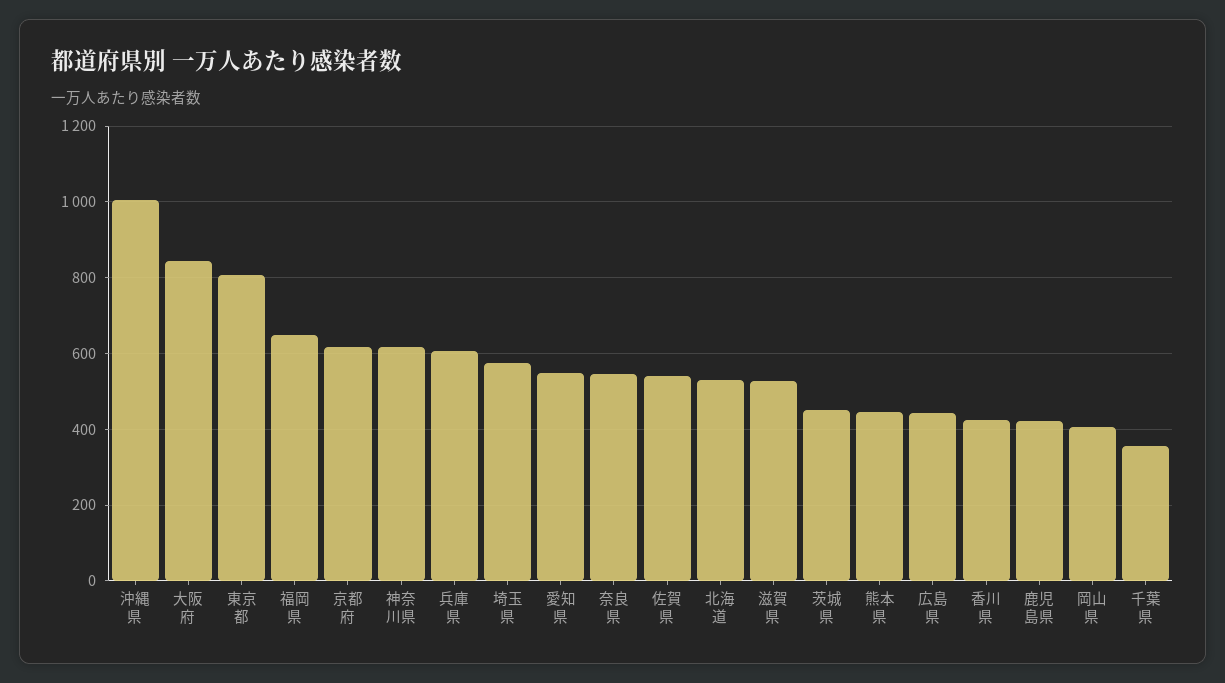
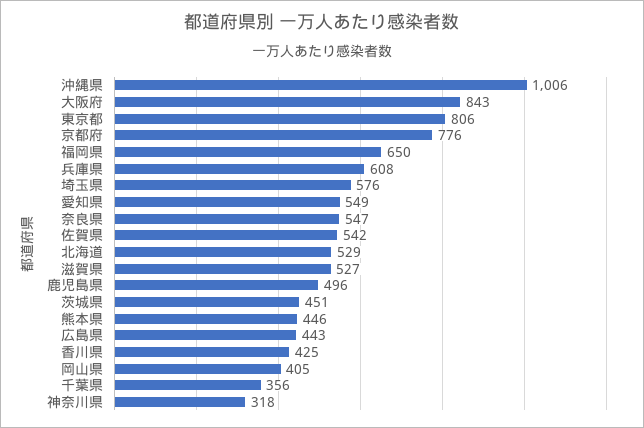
  {
    "沖縄県": 1006,
    "大阪府": 843,
    "東京都": 806,
    "福岡県": 650,
-   "京都府": 620,
+   "京都府": 776,
-   "神奈川県": 620,
+   "神奈川県": 318,
    "兵庫県": 608,
    "埼玉県": 576,
    "愛知県": 549,
    "奈良県": 547,
    "佐賀県": 542,
    "北海道": 529,
    "滋賀県": 527,
    "茨城県": 451,
    "熊本県": 446,
    "広島県": 443,
    "香川県": 425,
-   "鹿児島県": 420,
+   "鹿児島県": 496,
    "岡山県": 405,
    "千葉県": 356
  }

